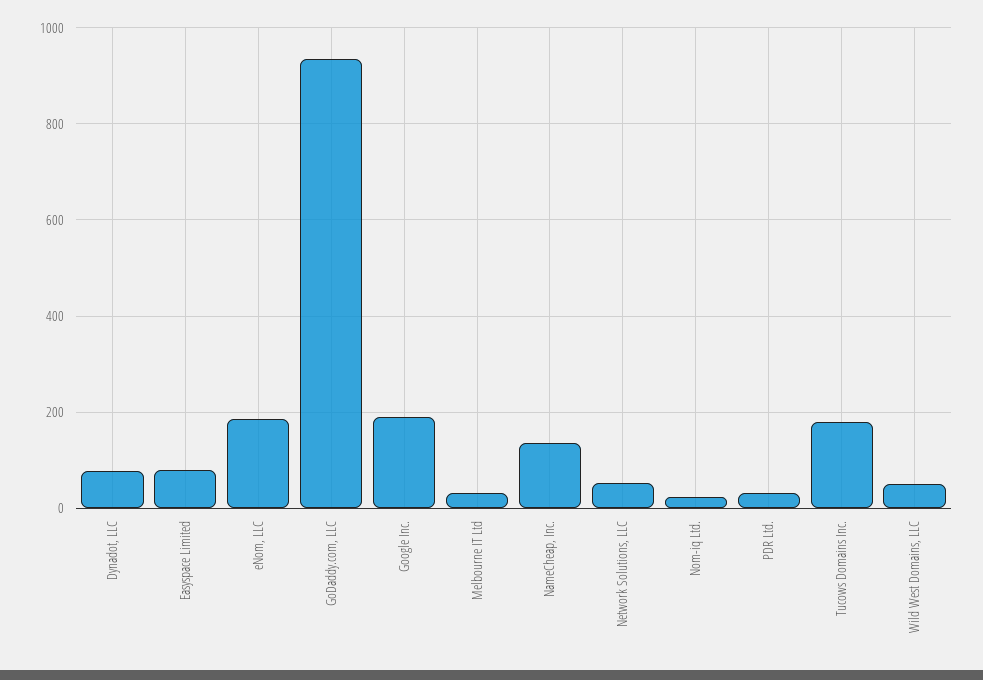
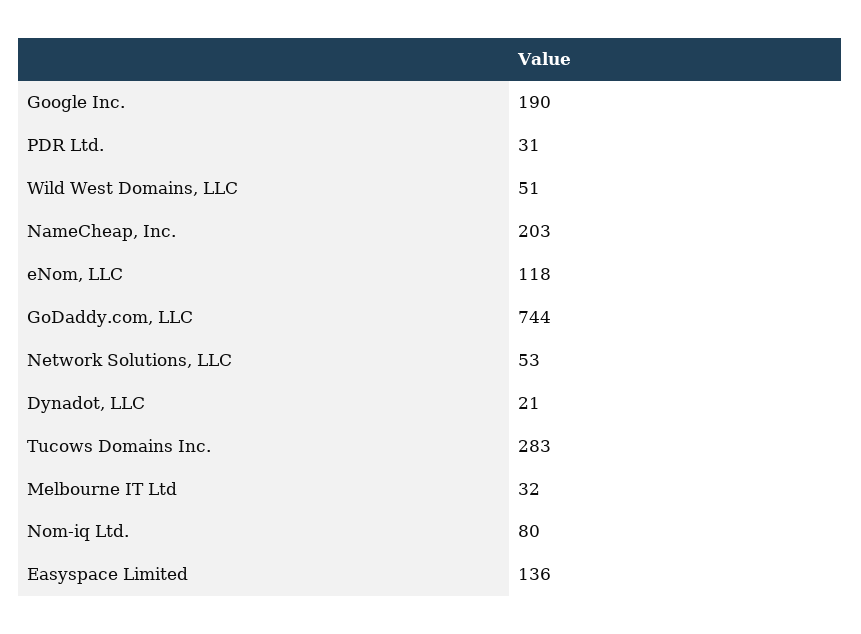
  {
-   "Dynadot, LLC": 80,
+   "Dynadot, LLC": 21,
-   "Easyspace Limited": 80,
+   "Easyspace Limited": 136,
-   "eNom, LLC": 180,
+   "eNom, LLC": 118,
-   "GoDaddy.com, LLC": 940,
+   "GoDaddy.com, LLC": 744,
    "Google Inc.": 190,
    "Melbourne IT Ltd": 32,
-   "NameCheap, Inc.": 140,
+   "NameCheap, Inc.": 203,
    "Network Solutions, LLC": 53,
-   "Nom-iq Ltd.": 20,
+   "Nom-iq Ltd.": 80,
    "PDR Ltd.": 31,
-   "Tucows Domains Inc.": 180,
+   "Tucows Domains Inc.": 283,
    "Wild West Domains, LLC": 51
  }

